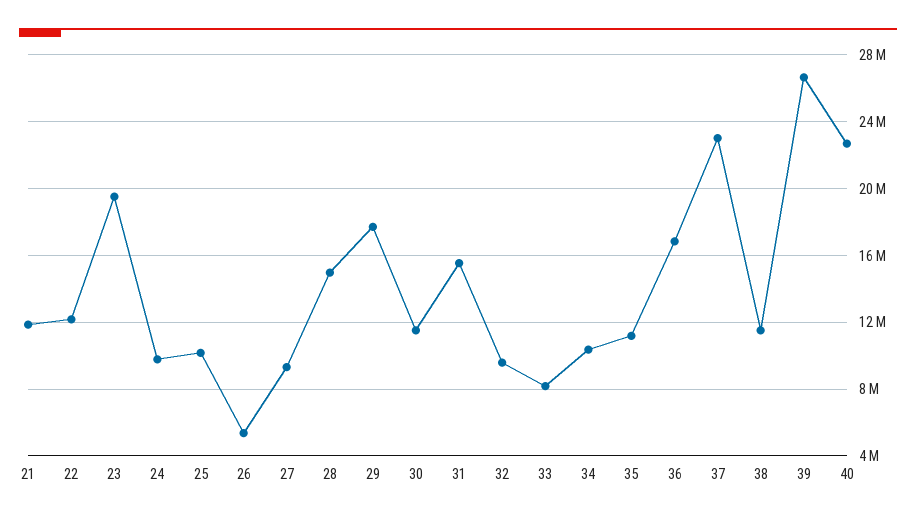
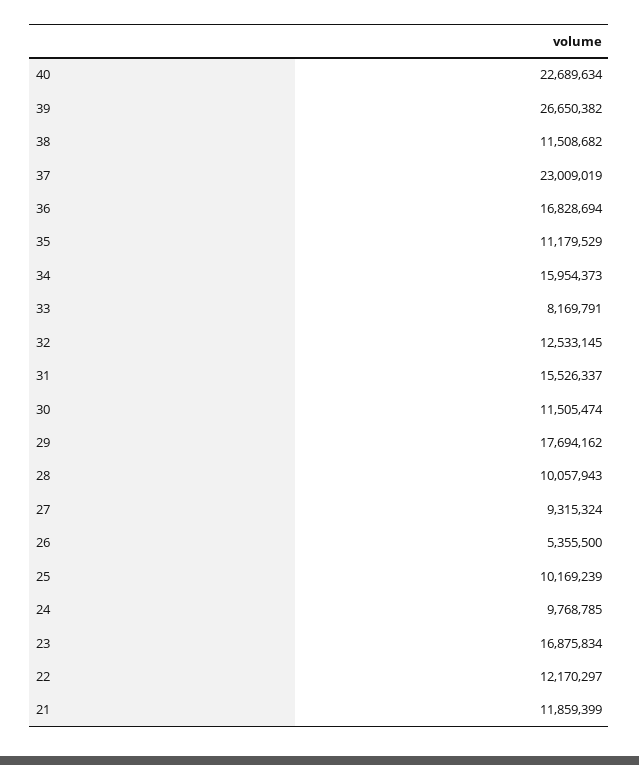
  {
    "21": 11859399,
    "22": 12170297,
-   "23": 19500000,
+   "23": 16875834,
    "24": 9768785,
    "25": 10169239,
    "26": 5355500,
    "27": 9315324,
-   "28": 15000000,
+   "28": 10057943,
    "29": 17694162,
    "30": 11505474,
    "31": 15526337,
-   "32": 9500000,
+   "32": 12533145,
    "33": 8169791,
-   "34": 10500000,
+   "34": 15954373,
    "35": 11179529,
    "36": 16828694,
    "37": 23009019,
    "38": 11508682,
    "39": 26650382,
    "40": 22689634
  }

